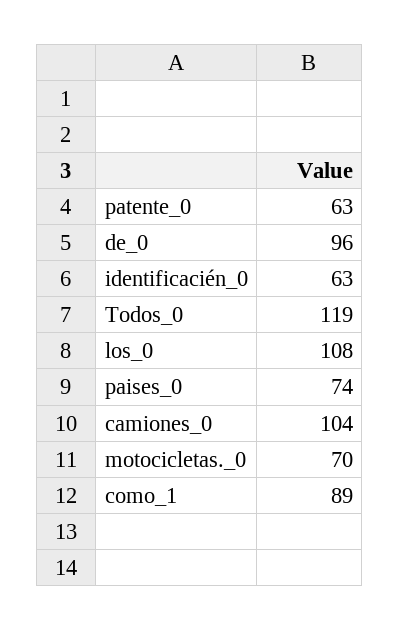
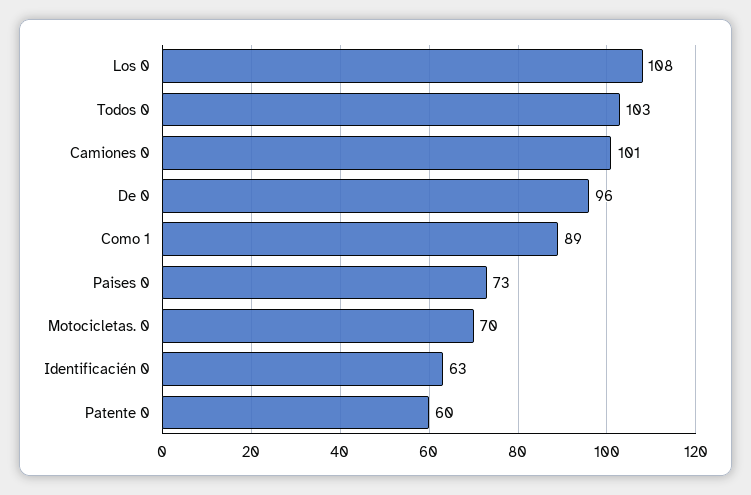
  {
-   "patente_0": 63,
+   "patente_0": 60,
    "de_0": 96,
    "identificacién_0": 63,
-   "Todos_0": 119,
+   "Todos_0": 103,
    "los_0": 108,
-   "paises_0": 74,
+   "paises_0": 73,
-   "camiones_0": 104,
+   "camiones_0": 101,
    "motocicletas._0": 70,
    "como_1": 89
  }

